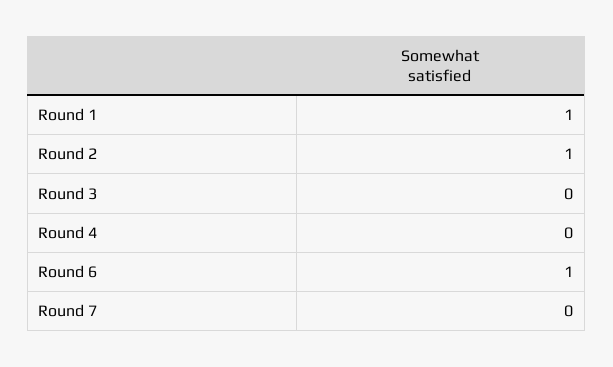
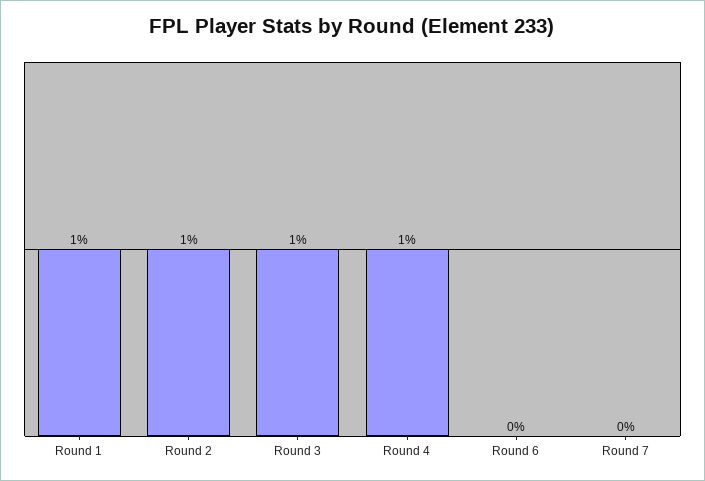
  {
    "Round 1": 1,
    "Round 2": 1,
-   "Round 3": 0,
+   "Round 3": 1,
-   "Round 4": 0,
+   "Round 4": 1,
-   "Round 6": 1,
+   "Round 6": 0,
    "Round 7": 0
  }

